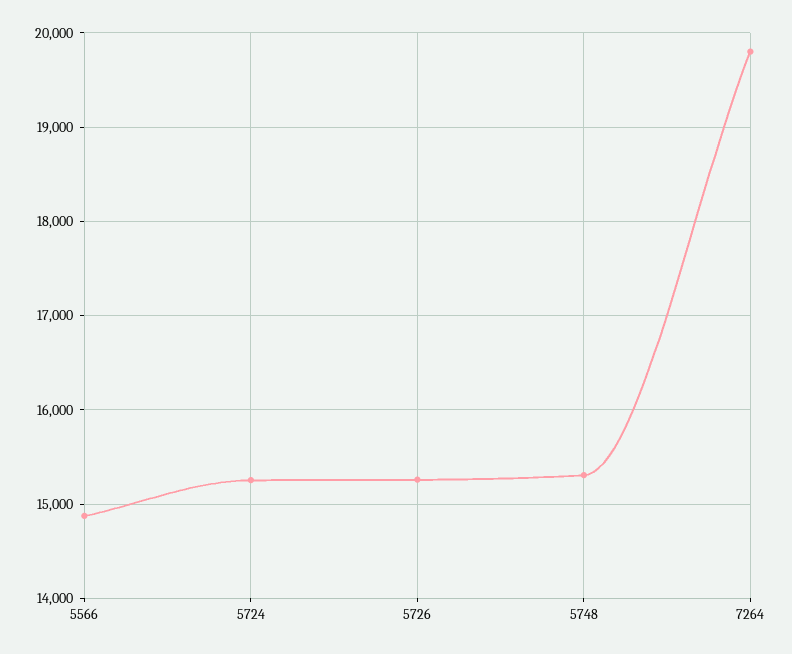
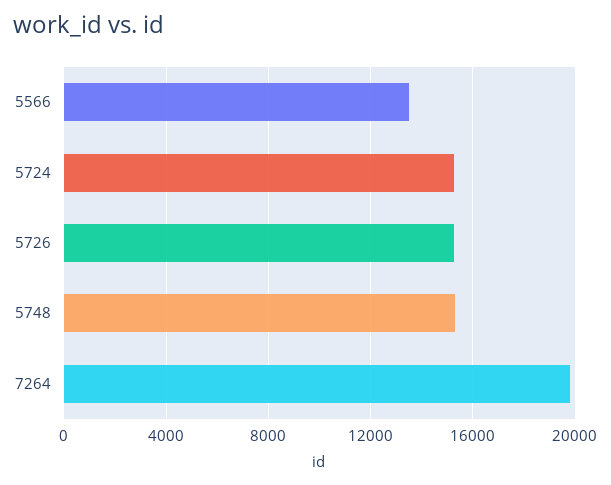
  {
-   "5566": 14900,
+   "5566": 13500,
    "5724": 15300,
    "5726": 15300,
    "5748": 15300,
    "7264": 19800
  }

